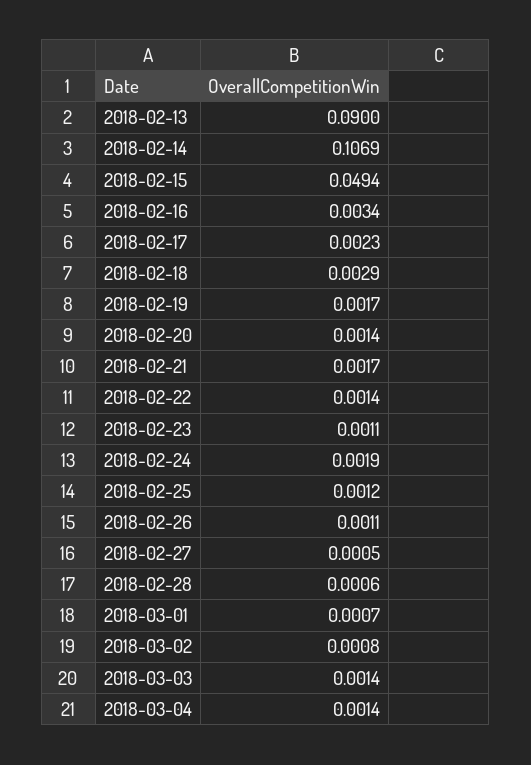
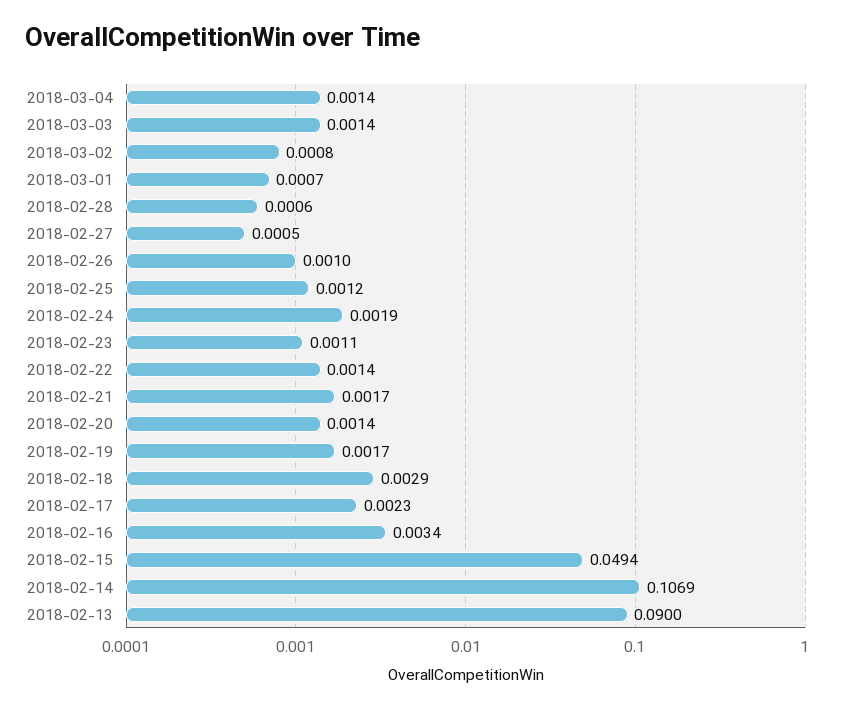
  {
    "2018-02-13": 0.09,
    "2018-02-14": 0.1069,
    "2018-02-15": 0.0494,
    "2018-02-16": 0.0034,
    "2018-02-17": 0.0023,
    "2018-02-18": 0.0029,
    "2018-02-19": 0.0017,
    "2018-02-20": 0.0014,
    "2018-02-21": 0.0017,
    "2018-02-22": 0.0014,
    "2018-02-23": 0.0011,
    "2018-02-24": 0.0019,
    "2018-02-25": 0.0012,
-   "2018-02-26": 0.0011,
+   "2018-02-26": 0.001,
    "2018-02-27": 0.0005,
    "2018-02-28": 0.0006,
    "2018-03-01": 0.0007,
    "2018-03-02": 0.0008,
    "2018-03-03": 0.0014,
    "2018-03-04": 0.0014
  }

